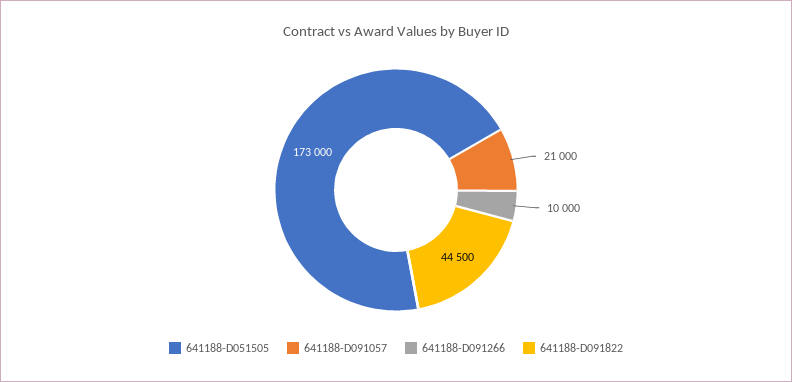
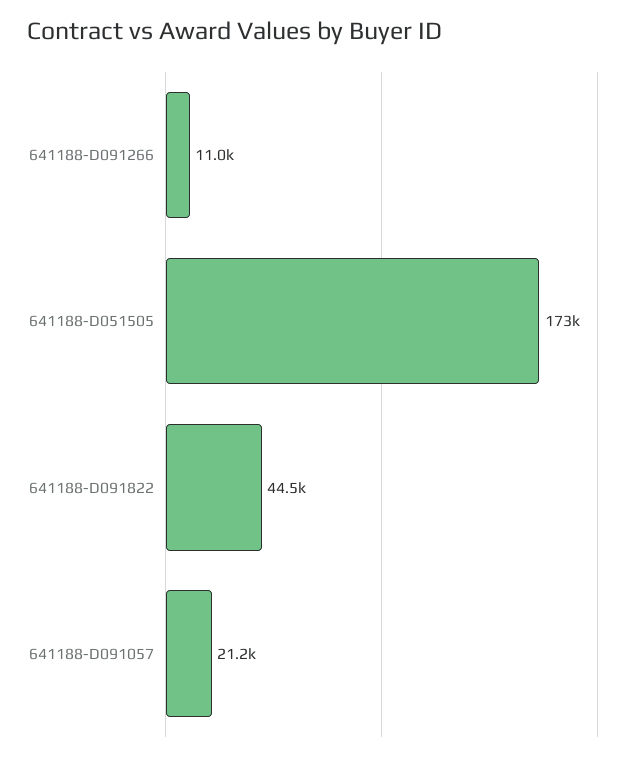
  {
    "641188-D051505": 173000,
-   "641188-D091057": 21000,
+   "641188-D091057": 21200,
-   "641188-D091266": 10000,
+   "641188-D091266": 11000,
    "641188-D091822": 44500
  }

